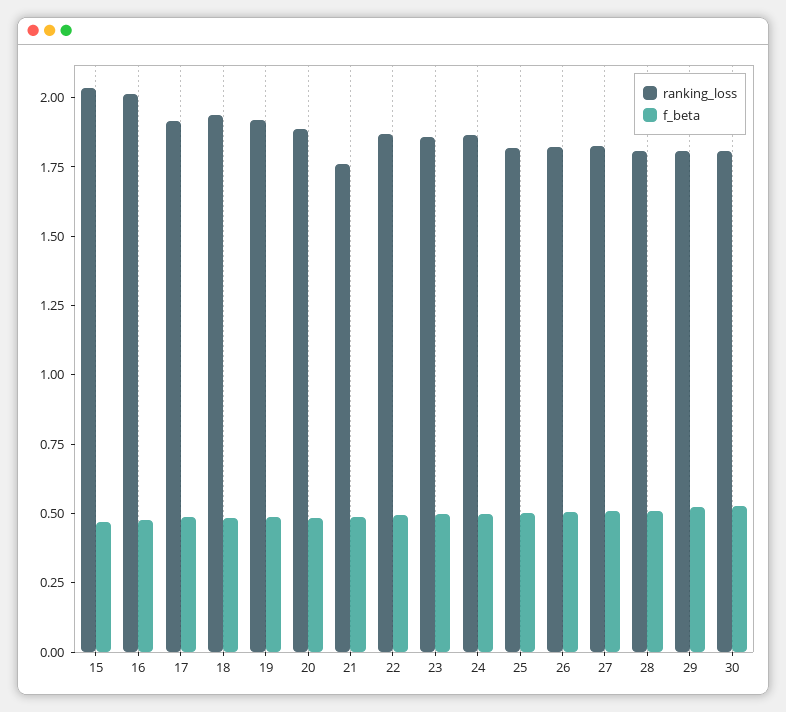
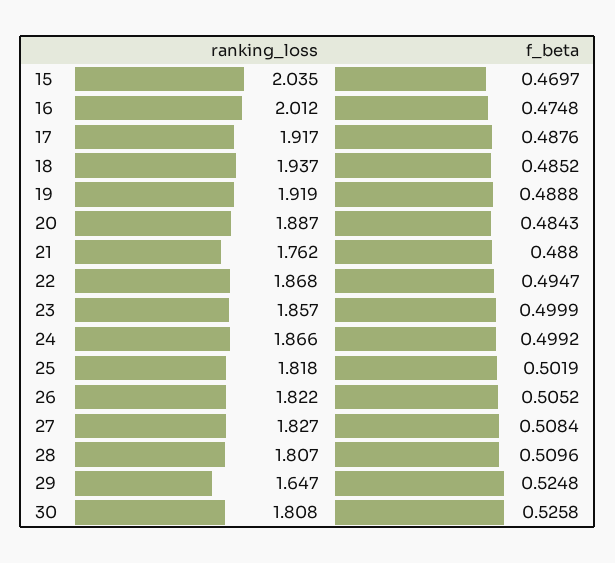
  {
    "ranking_loss": {
      "15": 2.035,
      "16": 2.012,
      "17": 1.917,
      "18": 1.937,
      "19": 1.919,
      "20": 1.887,
      "21": 1.762,
      "22": 1.868,
      "23": 1.857,
      "24": 1.866,
      "25": 1.818,
      "26": 1.822,
      "27": 1.827,
      "28": 1.807,
-     "29": 1.8,
+     "29": 1.647,
      "30": 1.808
    },
    "f_beta": {
      "15": 0.4697,
      "16": 0.4748,
      "17": 0.4876,
      "18": 0.4852,
      "19": 0.4888,
      "20": 0.4843,
      "21": 0.488,
      "22": 0.4947,
      "23": 0.4999,
      "24": 0.4992,
      "25": 0.5019,
      "26": 0.5052,
      "27": 0.5084,
      "28": 0.5096,
      "29": 0.5248,
      "30": 0.5258
    }
  }

